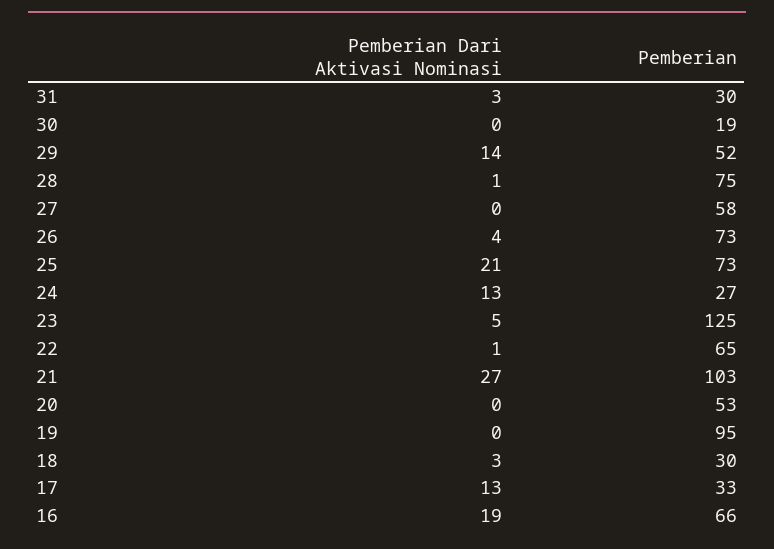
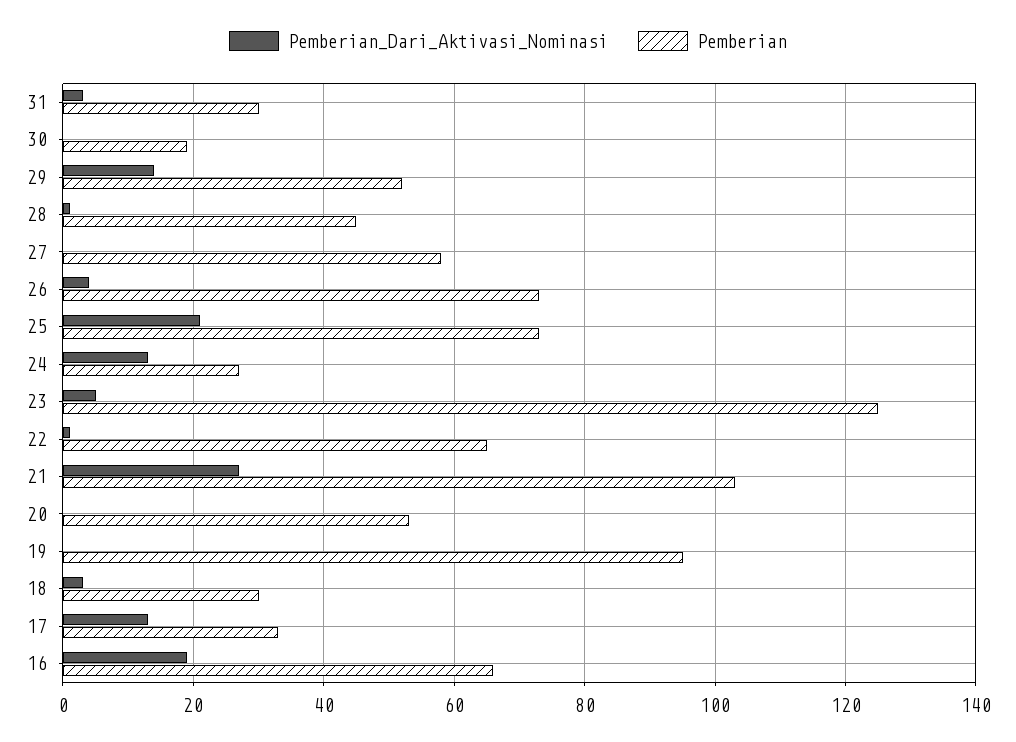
  {
    "Pemberian Dari Aktivasi Nominasi": {
      "31": 3,
      "30": 0,
      "29": 14,
      "28": 1,
      "27": 0,
      "26": 4,
      "25": 21,
      "24": 13,
      "23": 5,
      "22": 1,
      "21": 27,
      "20": 0,
      "19": 0,
      "18": 3,
      "17": 13,
      "16": 19
    },
    "Pemberian": {
      "31": 30,
      "30": 19,
      "29": 52,
-     "28": 75,
+     "28": 45,
      "27": 58,
      "26": 73,
      "25": 73,
      "24": 27,
      "23": 125,
      "22": 65,
      "21": 103,
      "20": 53,
      "19": 95,
      "18": 30,
      "17": 33,
      "16": 66
    }
  }

